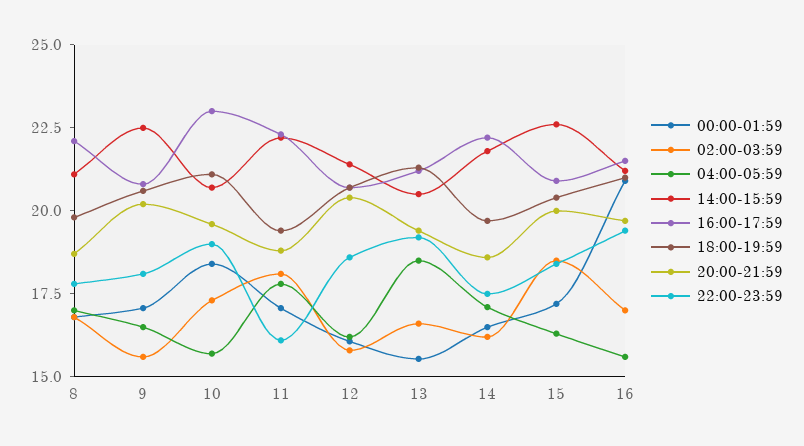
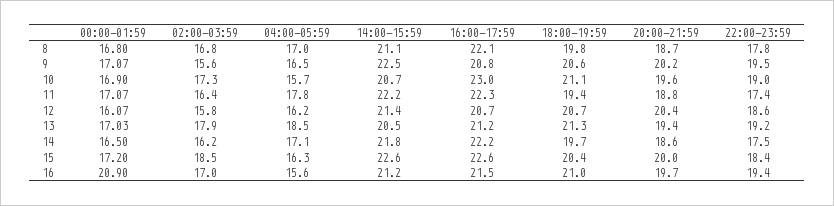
  {
    "00:00-01:59": {
      "8": 16.8,
      "9": 17.07,
-     "10": 18.5,
+     "10": 16.9,
      "11": 17.07,
      "12": 16.07,
-     "13": 15.5,
+     "13": 17.03,
      "14": 16.5,
      "15": 17.2,
      "16": 20.9
    },
    "02:00-03:59": {
      "8": 16.8,
      "9": 15.6,
      "10": 17.3,
-     "11": 18,
+     "11": 16.4,
      "12": 15.8,
-     "13": 16.5,
+     "13": 17.9,
      "14": 16.2,
      "15": 18.5,
      "16": 17
    },
    "04:00-05:59": {
      "8": 17,
      "9": 16.5,
      "10": 15.7,
      "11": 17.8,
      "12": 16.2,
      "13": 18.5,
      "14": 17.1,
      "15": 16.3,
      "16": 15.6
    },
    "14:00-15:59": {
      "8": 21.1,
      "9": 22.5,
      "10": 20.7,
      "11": 22.2,
      "12": 21.4,
      "13": 20.5,
      "14": 21.8,
      "15": 22.6,
      "16": 21.2
    },
    "16:00-17:59": {
      "8": 22.1,
      "9": 20.8,
      "10": 23,
      "11": 22.3,
      "12": 20.7,
      "13": 21.2,
      "14": 22.2,
-     "15": 21,
+     "15": 22.6,
      "16": 21.5
    },
    "18:00-19:59": {
      "8": 19.8,
      "9": 20.6,
      "10": 21.1,
      "11": 19.4,
      "12": 20.7,
      "13": 21.3,
      "14": 19.7,
      "15": 20.4,
      "16": 21
    },
    "20:00-21:59": {
      "8": 18.7,
      "9": 20.2,
      "10": 19.6,
      "11": 18.8,
      "12": 20.4,
      "13": 19.4,
      "14": 18.6,
      "15": 20,
      "16": 19.7
    },
    "22:00-23:59": {
      "8": 17.8,
-     "9": 18,
+     "9": 19.5,
      "10": 19,
-     "11": 16,
+     "11": 17.4,
      "12": 18.6,
      "13": 19.2,
      "14": 17.5,
      "15": 18.4,
      "16": 19.4
    }
  }

